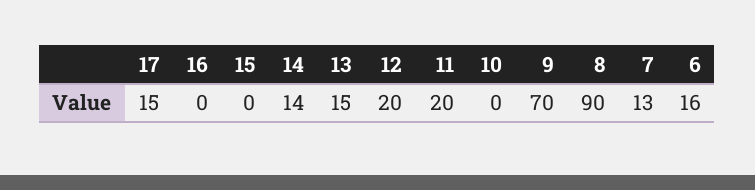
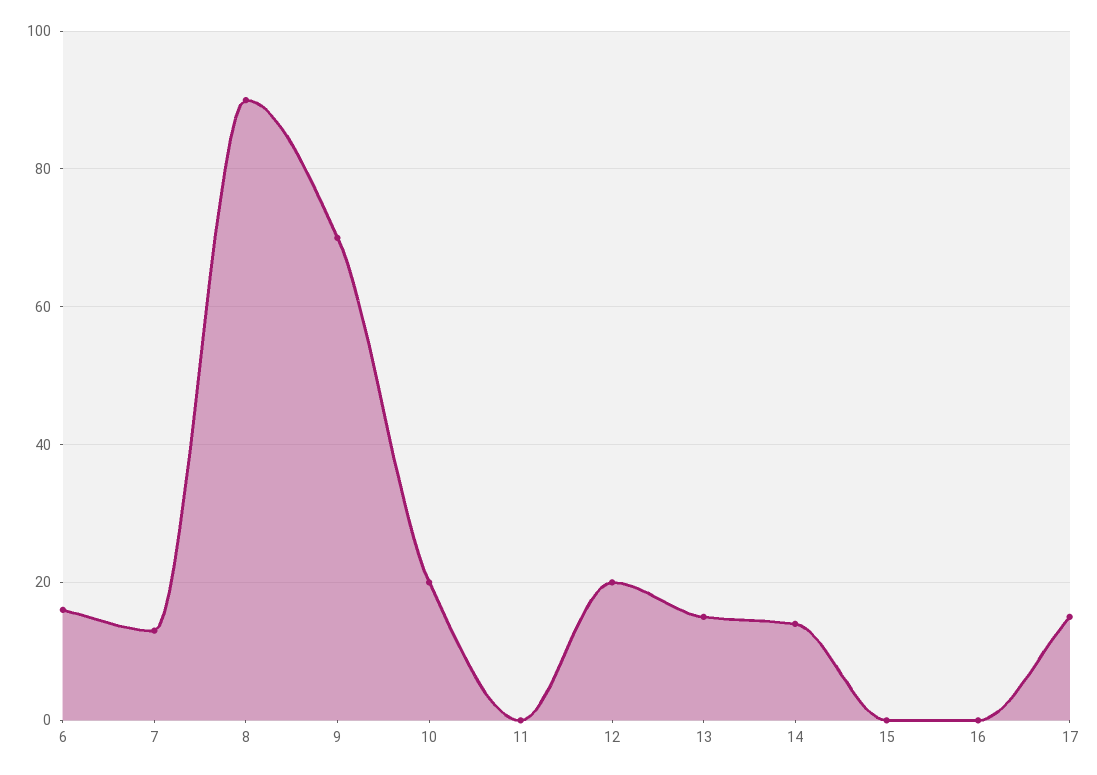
  {
    "17": 15,
    "16": 0,
    "15": 0,
    "14": 14,
    "13": 15,
    "12": 20,
-   "11": 20,
+   "11": 0,
-   "10": 0,
+   "10": 20,
    "9": 70,
    "8": 90,
    "7": 13,
    "6": 16
  }

